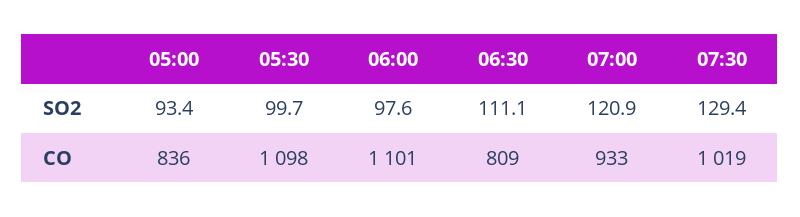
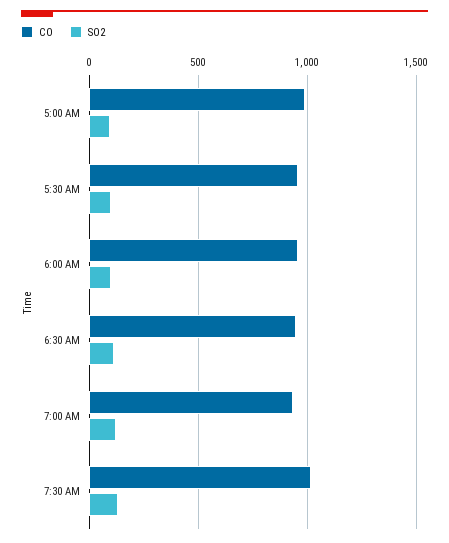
  {
    "SO2": {
      "05:00": 93.4,
      "05:30": 99.7,
      "06:00": 97.6,
      "06:30": 111.1,
      "07:00": 120.9,
      "07:30": 129.4
    },
    "CO": {
-     "05:00": 836,
+     "05:00": 1000,
-     "05:30": 1098,
+     "05:30": 950,
-     "06:00": 1101,
+     "06:00": 950,
-     "06:30": 809,
+     "06:30": 950,
      "07:00": 933,
      "07:30": 1019
    }
  }

